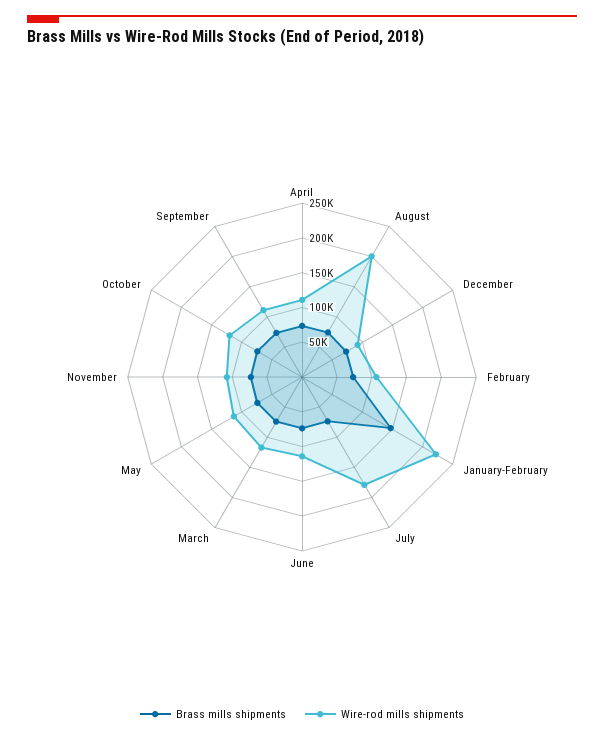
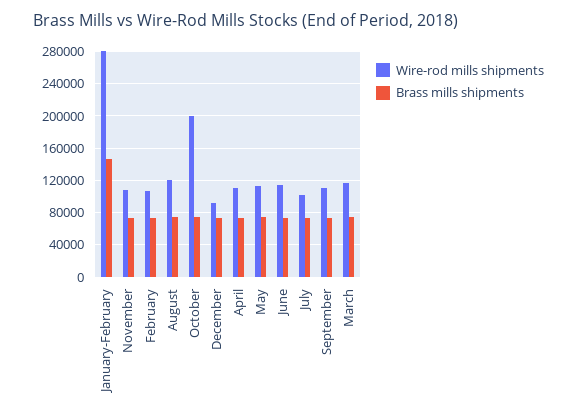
  {
    "Brass mills shipments": {
      "April": 70000,
      "August": 70000,
      "December": 70000,
      "February": 70000,
      "January-February": 150000,
      "July": 70000,
      "June": 70000,
      "March": 70000,
      "May": 70000,
      "November": 70000,
      "October": 70000,
      "September": 70000
    },
    "Wire-rod mills shipments": {
      "April": 110000,
-     "August": 200000,
+     "August": 120000,
      "December": 90000,
      "February": 110000,
-     "January-February": 225000,
+     "January-February": 280000,
-     "July": 175000,
+     "July": 100000,
      "June": 110000,
      "March": 120000,
      "May": 110000,
      "November": 110000,
-     "October": 125000,
+     "October": 200000,
      "September": 110000
    }
  }

